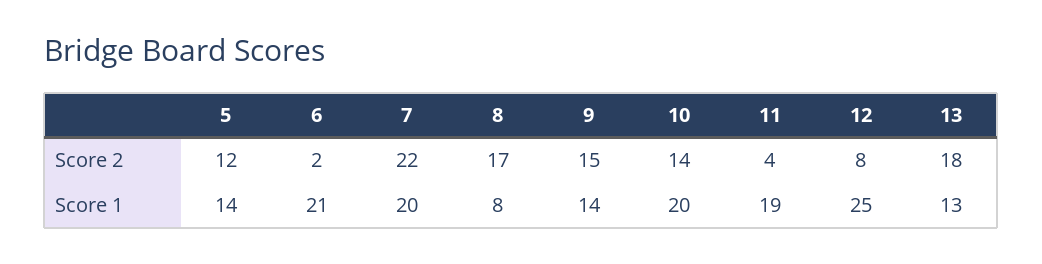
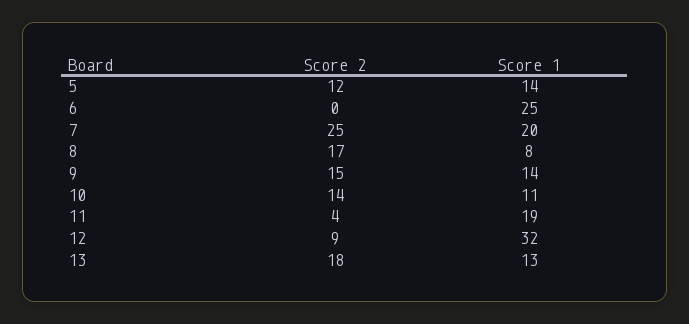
  {
    "5": {
      "Score 2": 12,
      "Score 1": 14
    },
    "6": {
-     "Score 2": 2,
+     "Score 2": 0,
-     "Score 1": 21
+     "Score 1": 25
    },
    "7": {
-     "Score 2": 22,
+     "Score 2": 25,
      "Score 1": 20
    },
    "8": {
      "Score 2": 17,
      "Score 1": 8
    },
    "9": {
      "Score 2": 15,
      "Score 1": 14
    },
    "10": {
      "Score 2": 14,
-     "Score 1": 20
+     "Score 1": 11
    },
    "11": {
      "Score 2": 4,
      "Score 1": 19
    },
    "12": {
-     "Score 2": 8,
+     "Score 2": 9,
-     "Score 1": 25
+     "Score 1": 32
    },
    "13": {
      "Score 2": 18,
      "Score 1": 13
    }
  }

